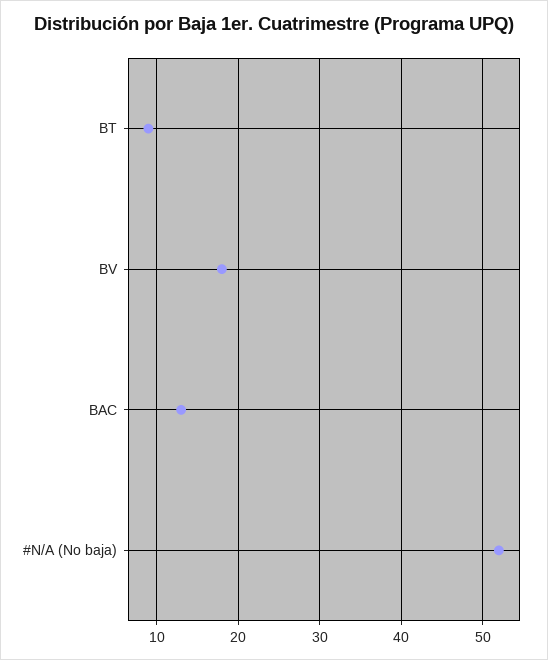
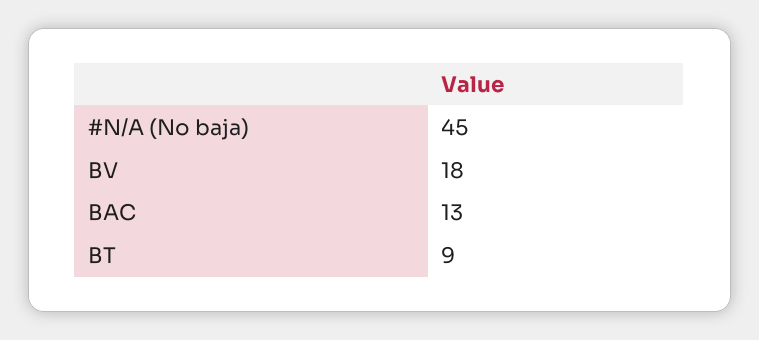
  {
    "BT": 9,
    "BV": 18,
    "BAC": 13,
-   "#N/A (No baja)": 52
+   "#N/A (No baja)": 45
  }

